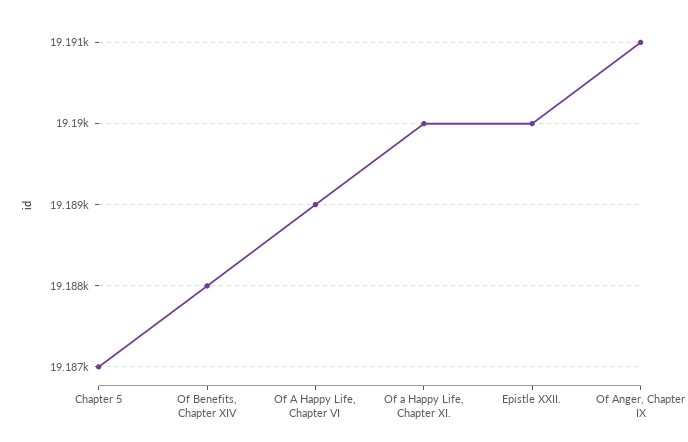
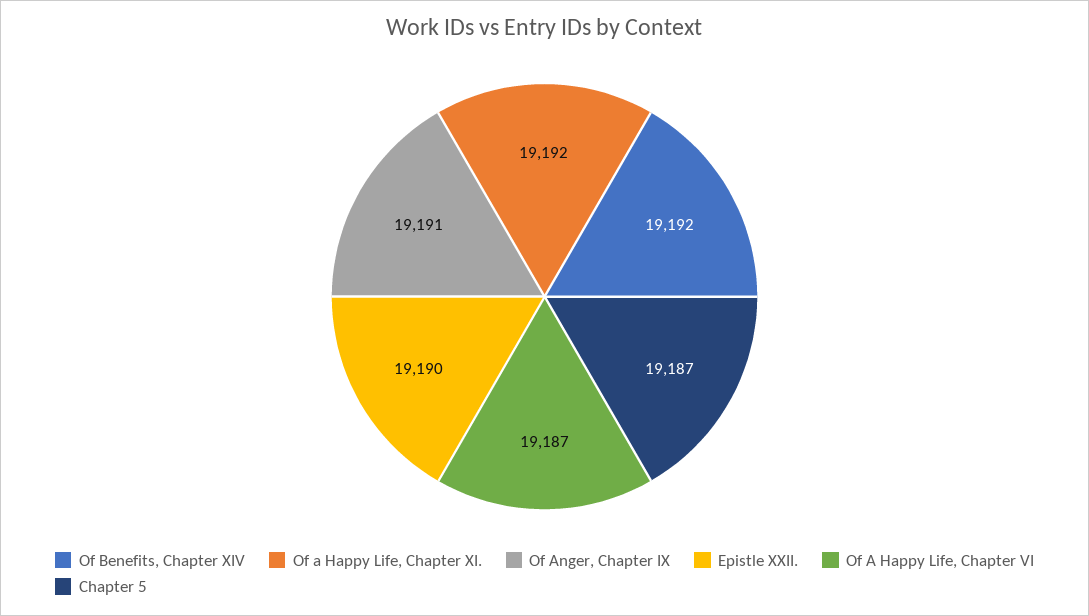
  {
    "Chapter 5": 19187,
-   "Of Benefits, Chapter XIV": 19188,
+   "Of Benefits, Chapter XIV": 19192,
-   "Of A Happy Life, Chapter VI": 19189,
+   "Of A Happy Life, Chapter VI": 19187,
-   "Of a Happy Life, Chapter XI.": 19190,
+   "Of a Happy Life, Chapter XI.": 19192,
    "Epistle XXII.": 19190,
    "Of Anger, Chapter IX": 19191
  }

